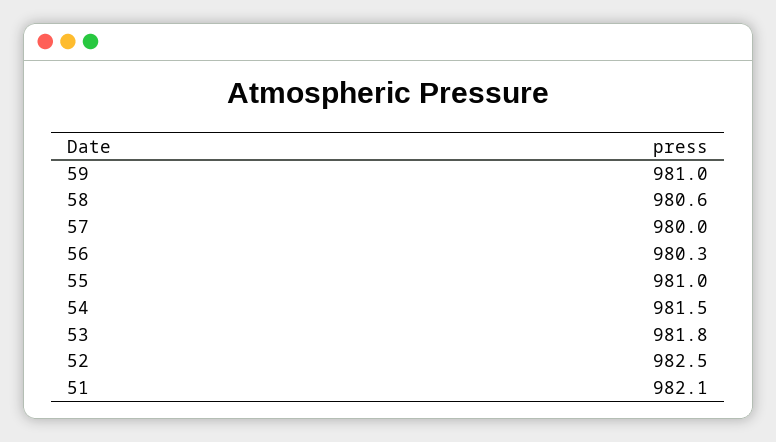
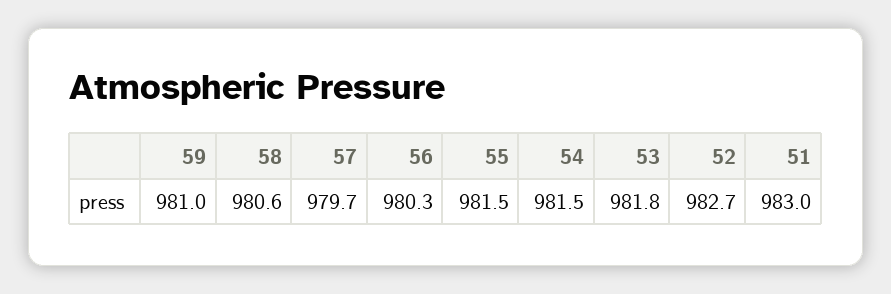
  {
    "59": 981,
    "58": 980.6,
-   "57": 980,
+   "57": 979.7,
    "56": 980.3,
-   "55": 981,
+   "55": 981.5,
    "54": 981.5,
    "53": 981.8,
-   "52": 982.5,
+   "52": 982.7,
-   "51": 982.1
+   "51": 983
  }

